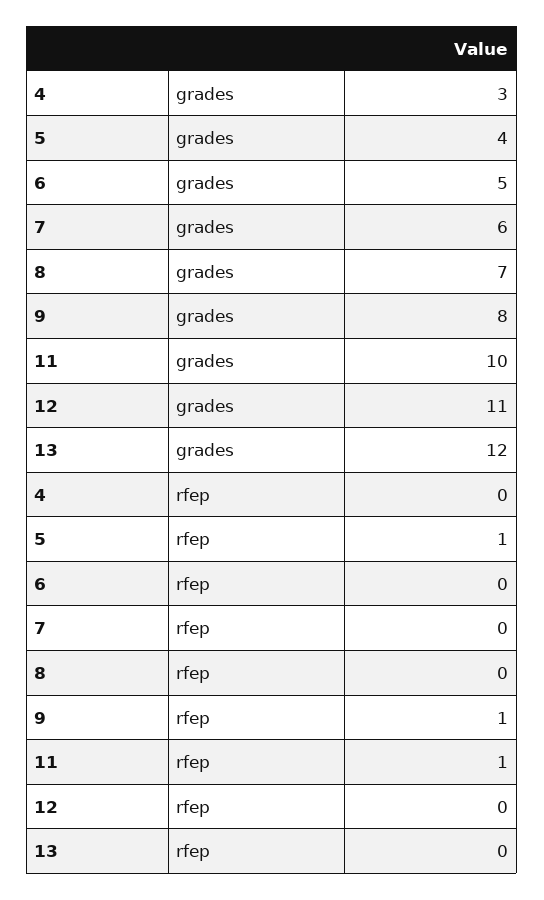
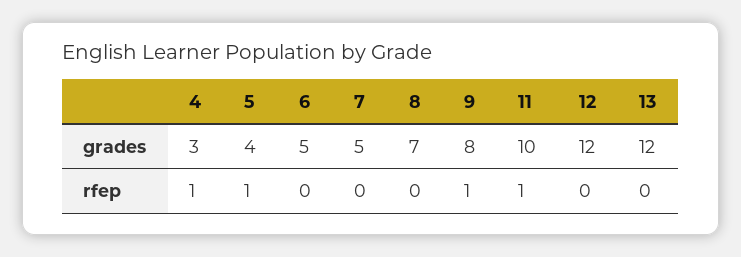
  {
    "4": {
      "grades": 3,
-     "rfep": 0
+     "rfep": 1
    },
    "5": {
      "grades": 4,
      "rfep": 1
    },
    "6": {
      "grades": 5,
      "rfep": 0
    },
    "7": {
-     "grades": 6,
+     "grades": 5,
      "rfep": 0
    },
    "8": {
      "grades": 7,
      "rfep": 0
    },
    "9": {
      "grades": 8,
      "rfep": 1
    },
    "11": {
      "grades": 10,
      "rfep": 1
    },
    "12": {
-     "grades": 11,
+     "grades": 12,
      "rfep": 0
    },
    "13": {
      "grades": 12,
      "rfep": 0
    }
  }

